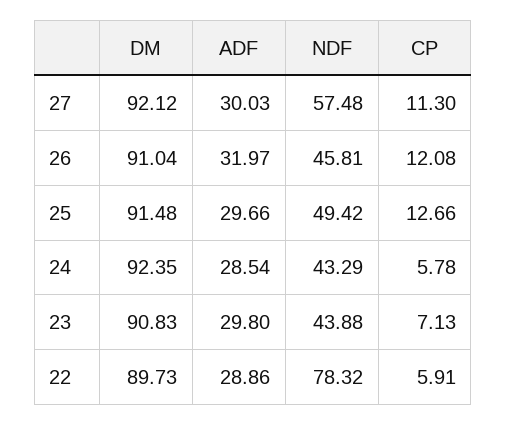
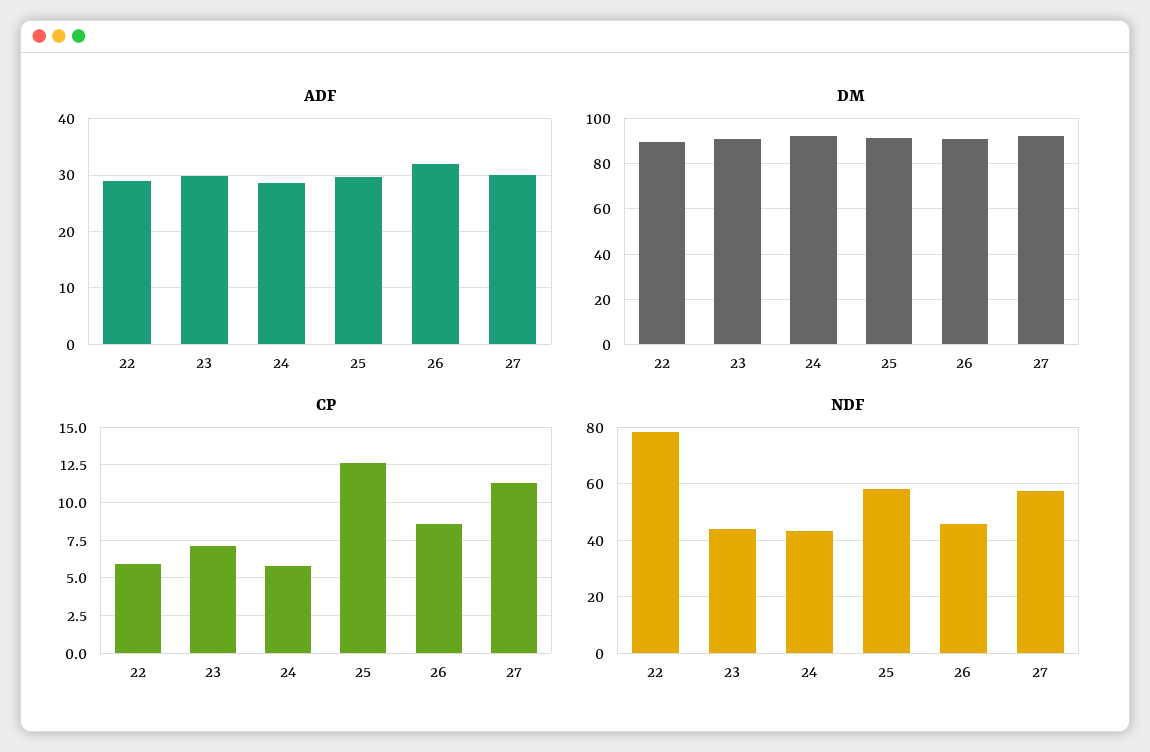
  {
    "DM": {
      "27": 92.12,
      "26": 91.04,
      "25": 91.48,
      "24": 92.35,
      "23": 90.83,
      "22": 89.73
    },
    "ADF": {
      "27": 30.03,
      "26": 31.97,
      "25": 29.66,
      "24": 28.54,
      "23": 29.8,
      "22": 28.86
    },
    "NDF": {
      "27": 57.48,
      "26": 45.81,
-     "25": 49.42,
+     "25": 57.5,
      "24": 43.29,
      "23": 43.88,
      "22": 78.32
    },
    "CP": {
      "27": 11.3,
-     "26": 12.08,
+     "26": 8.5,
      "25": 12.66,
      "24": 5.78,
      "23": 7.13,
      "22": 5.91
    }
  }

